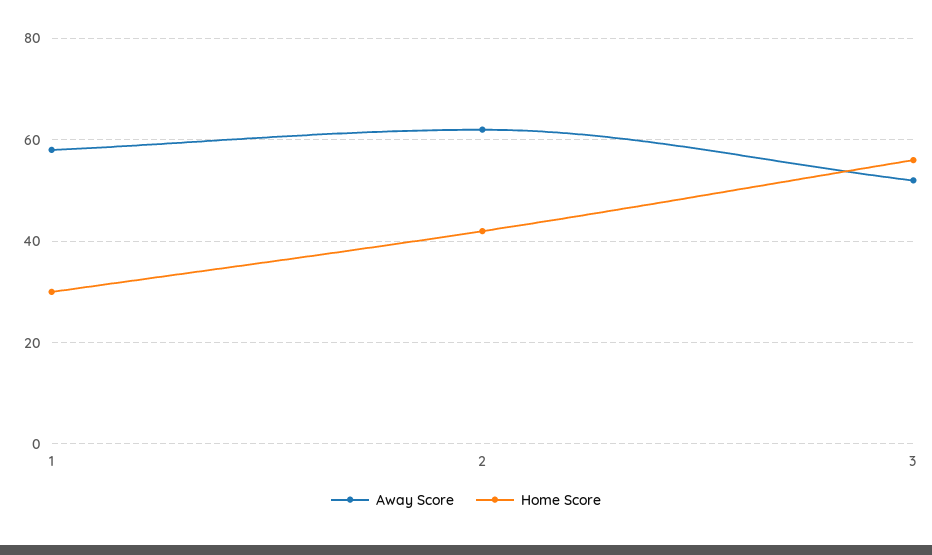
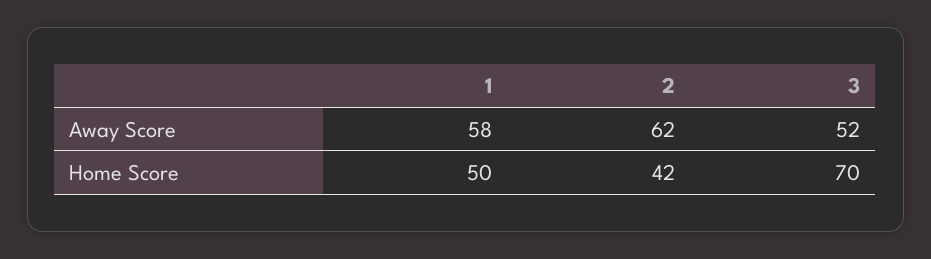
  {
    "Away Score": {
      "1": 58,
      "2": 62,
      "3": 52
    },
    "Home Score": {
-     "1": 30,
+     "1": 50,
      "2": 42,
-     "3": 55
+     "3": 70
    }
  }

